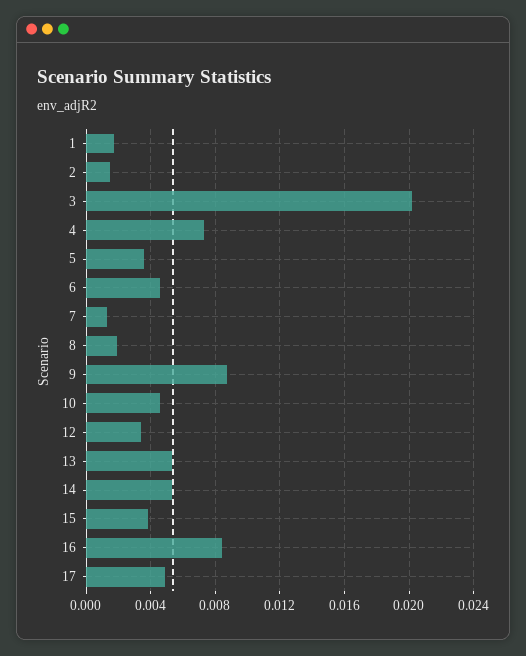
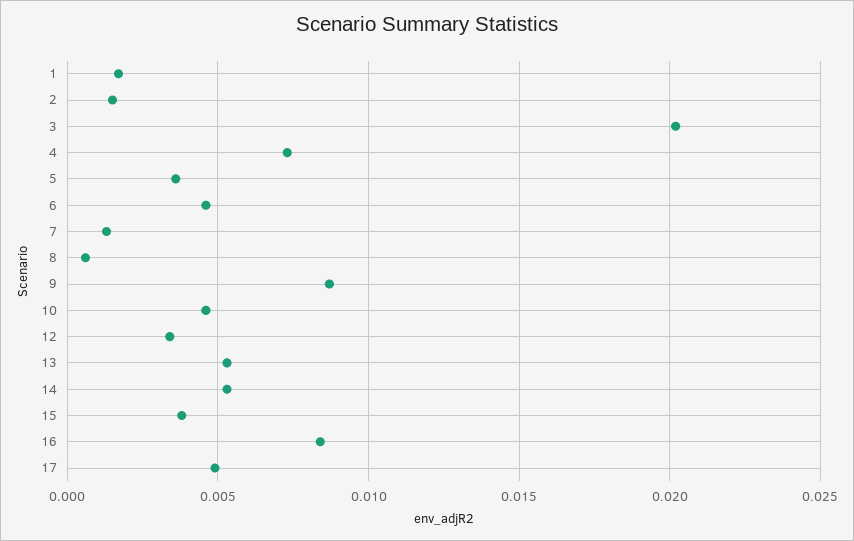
  {
    "1": 0.0015,
    "2": 0.0015,
    "3": 0.02,
    "4": 0.0075,
    "5": 0.0035,
    "6": 0.0045,
    "7": 0.0015,
-   "8": 0.002,
+   "8": 0.0005,
    "9": 0.0085,
    "10": 0.0045,
    "12": 0.0035,
    "13": 0.0055,
    "14": 0.0055,
    "15": 0.004,
    "16": 0.0085,
    "17": 0.005
  }

